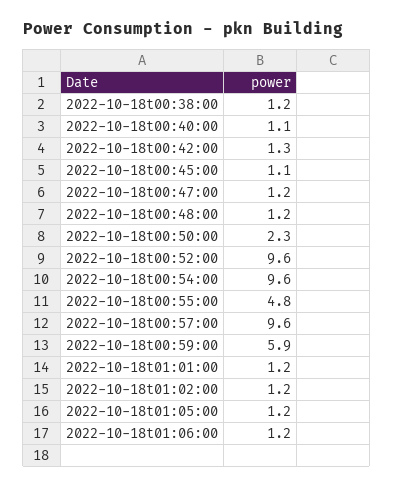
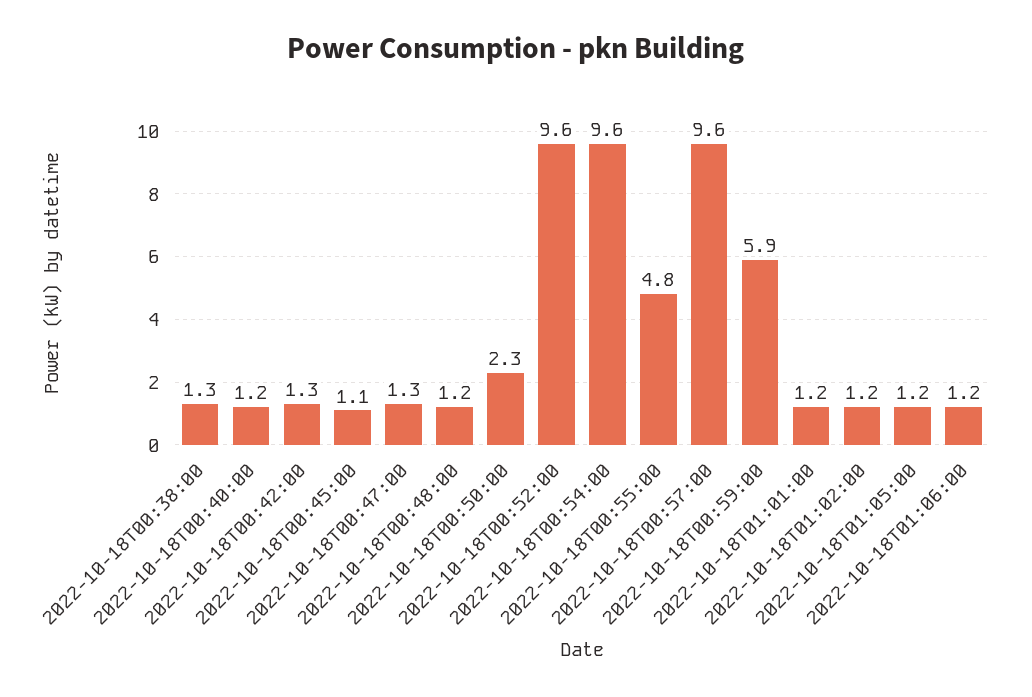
  {
-   "2022-10-18t00:38:00": 1.2,
+   "2022-10-18t00:38:00": 1.3,
-   "2022-10-18t00:40:00": 1.1,
+   "2022-10-18t00:40:00": 1.2,
    "2022-10-18t00:42:00": 1.3,
    "2022-10-18t00:45:00": 1.1,
-   "2022-10-18t00:47:00": 1.2,
+   "2022-10-18t00:47:00": 1.3,
    "2022-10-18t00:48:00": 1.2,
    "2022-10-18t00:50:00": 2.3,
    "2022-10-18t00:52:00": 9.6,
    "2022-10-18t00:54:00": 9.6,
    "2022-10-18t00:55:00": 4.8,
    "2022-10-18t00:57:00": 9.6,
    "2022-10-18t00:59:00": 5.9,
    "2022-10-18t01:01:00": 1.2,
    "2022-10-18t01:02:00": 1.2,
    "2022-10-18t01:05:00": 1.2,
    "2022-10-18t01:06:00": 1.2
  }

